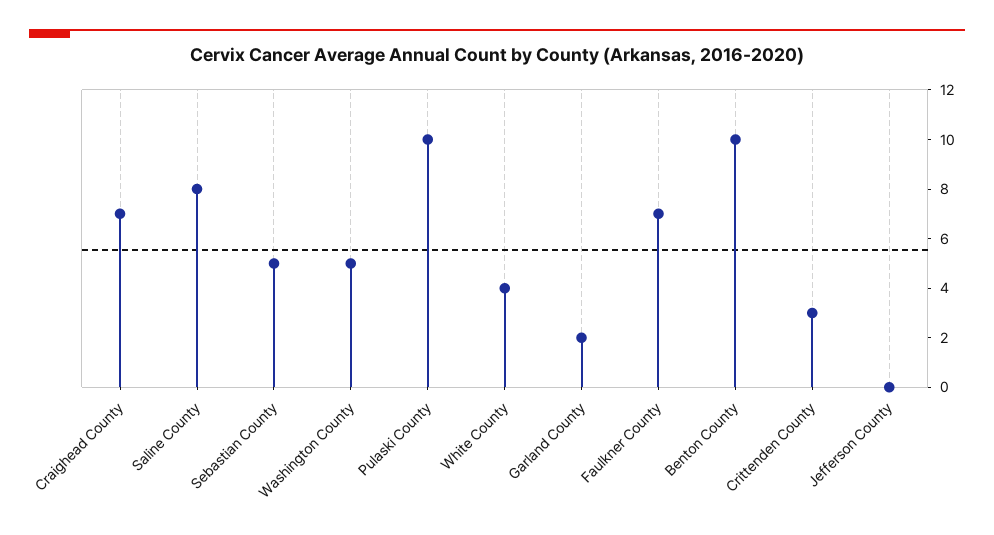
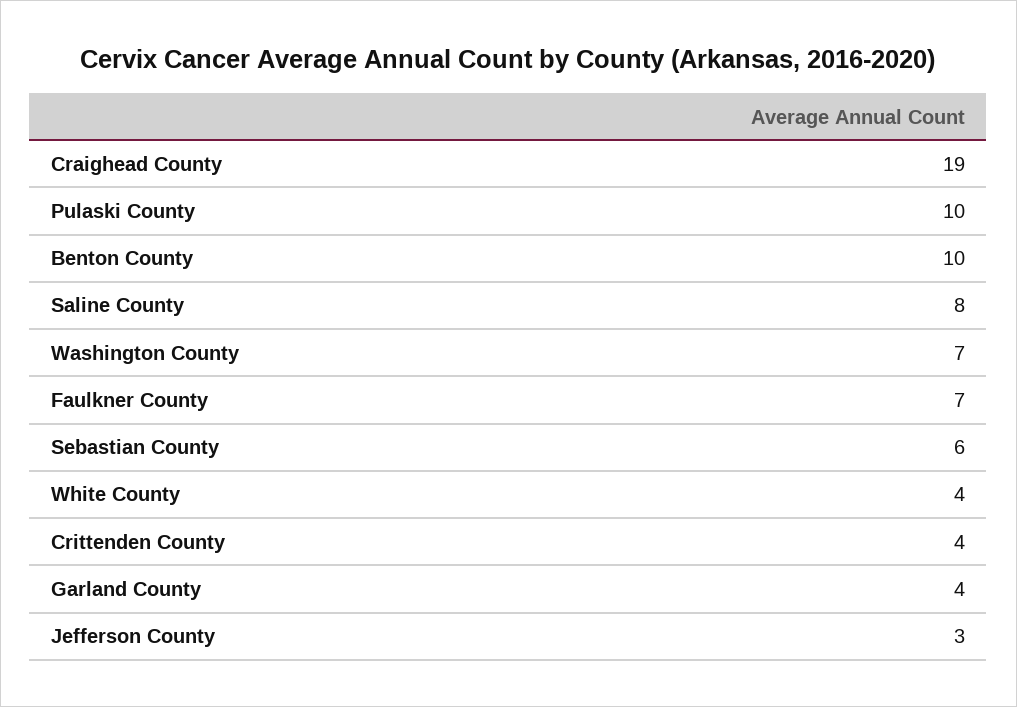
  {
-   "Craighead County": 7,
+   "Craighead County": 19,
    "Saline County": 8,
-   "Sebastian County": 5,
+   "Sebastian County": 6,
-   "Washington County": 5,
+   "Washington County": 7,
    "Pulaski County": 10,
    "White County": 4,
-   "Garland County": 2,
+   "Garland County": 4,
    "Faulkner County": 7,
    "Benton County": 10,
-   "Crittenden County": 3,
+   "Crittenden County": 4,
-   "Jefferson County": 0
+   "Jefferson County": 3
  }

